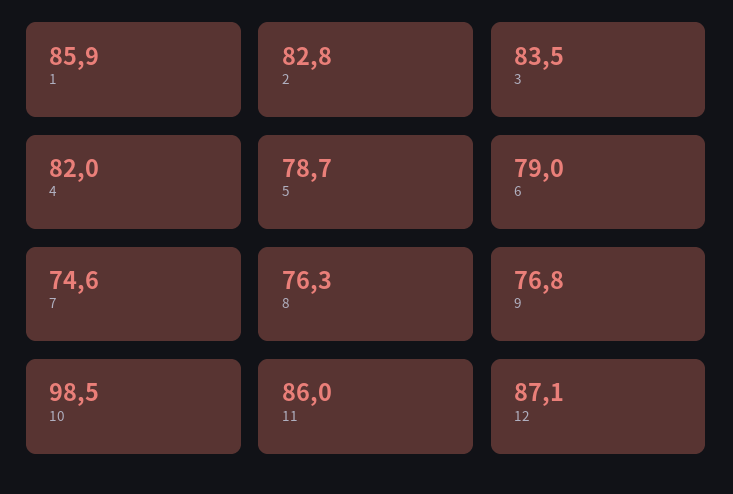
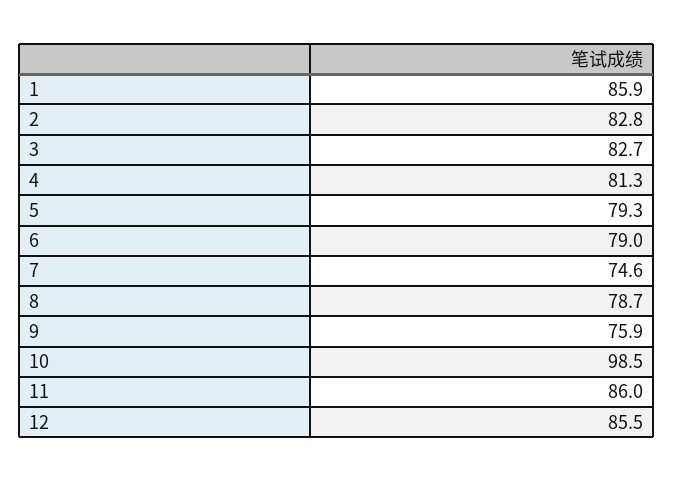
  {
    "1": 85.9,
    "2": 82.8,
-   "3": 83.5,
+   "3": 82.7,
-   "4": 82,
+   "4": 81.3,
-   "5": 78.7,
+   "5": 79.3,
    "6": 79,
    "7": 74.6,
-   "8": 76.3,
+   "8": 78.7,
-   "9": 76.8,
+   "9": 75.9,
    "10": 98.5,
    "11": 86,
-   "12": 87.1
+   "12": 85.5
  }

